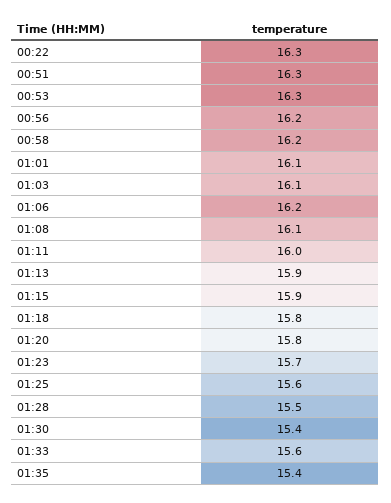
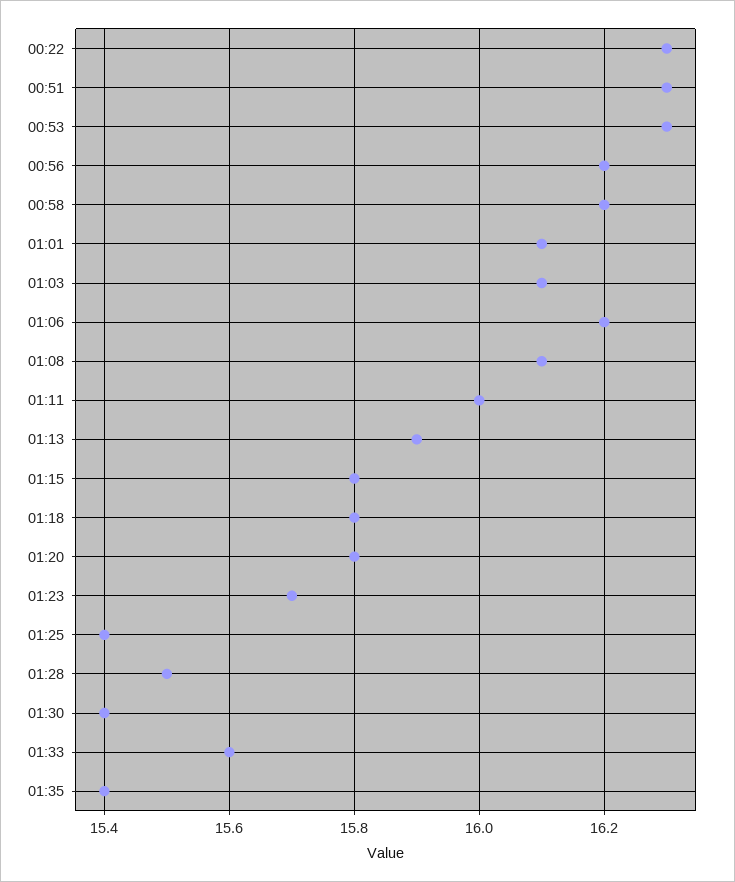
  {
    "00:22": 16.3,
    "00:51": 16.3,
    "00:53": 16.3,
    "00:56": 16.2,
    "00:58": 16.2,
    "01:01": 16.1,
    "01:03": 16.1,
    "01:06": 16.2,
    "01:08": 16.1,
    "01:11": 16,
    "01:13": 15.9,
-   "01:15": 15.9,
+   "01:15": 15.8,
    "01:18": 15.8,
    "01:20": 15.8,
    "01:23": 15.7,
-   "01:25": 15.6,
+   "01:25": 15.4,
    "01:28": 15.5,
    "01:30": 15.4,
    "01:33": 15.6,
    "01:35": 15.4
  }

